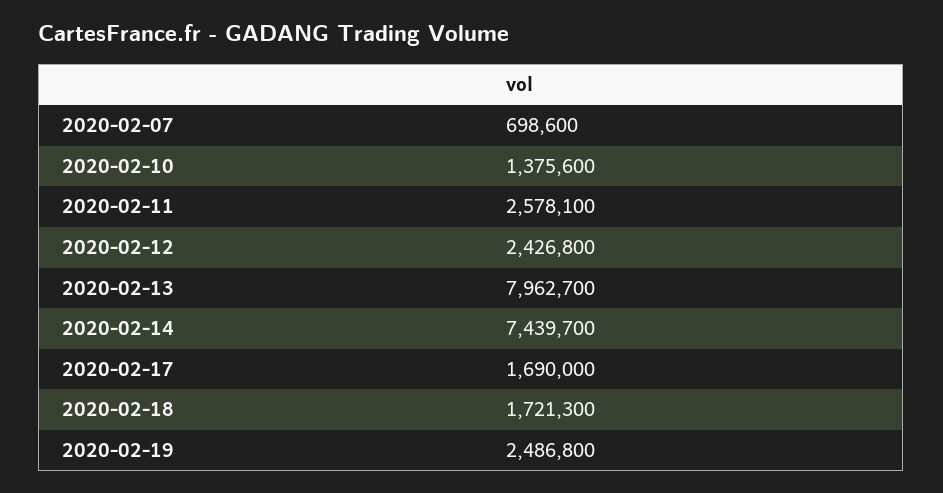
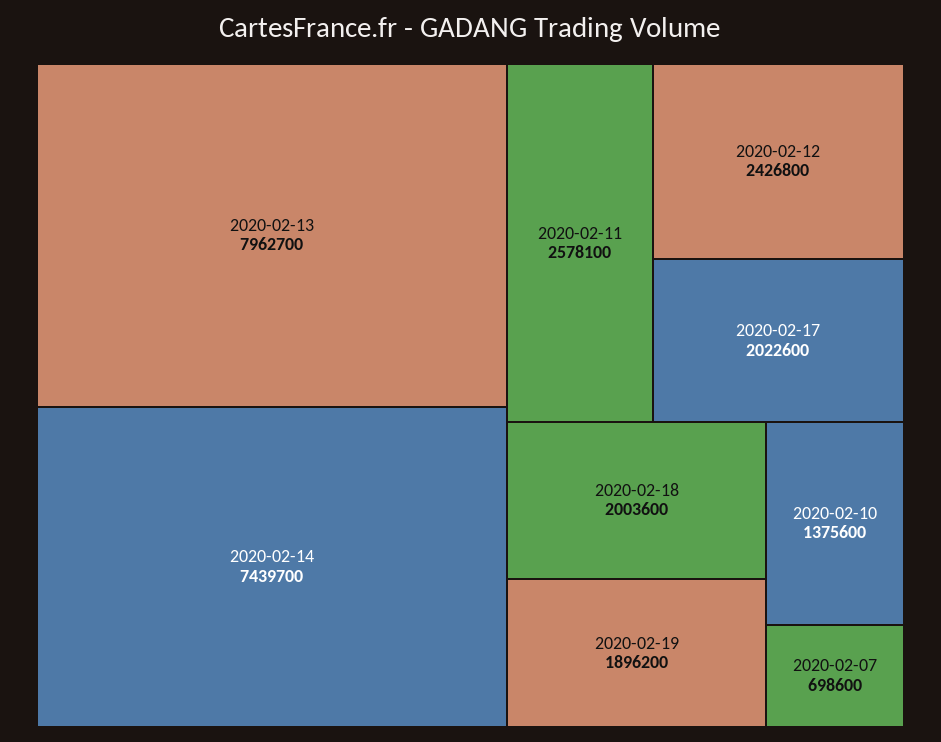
  {
    "2020-02-07": 698600,
    "2020-02-10": 1375600,
    "2020-02-11": 2578100,
    "2020-02-12": 2426800,
    "2020-02-13": 7962700,
    "2020-02-14": 7439700,
-   "2020-02-17": 1690000,
+   "2020-02-17": 2022600,
-   "2020-02-18": 1721300,
+   "2020-02-18": 2003600,
-   "2020-02-19": 2486800
+   "2020-02-19": 1896200
  }

